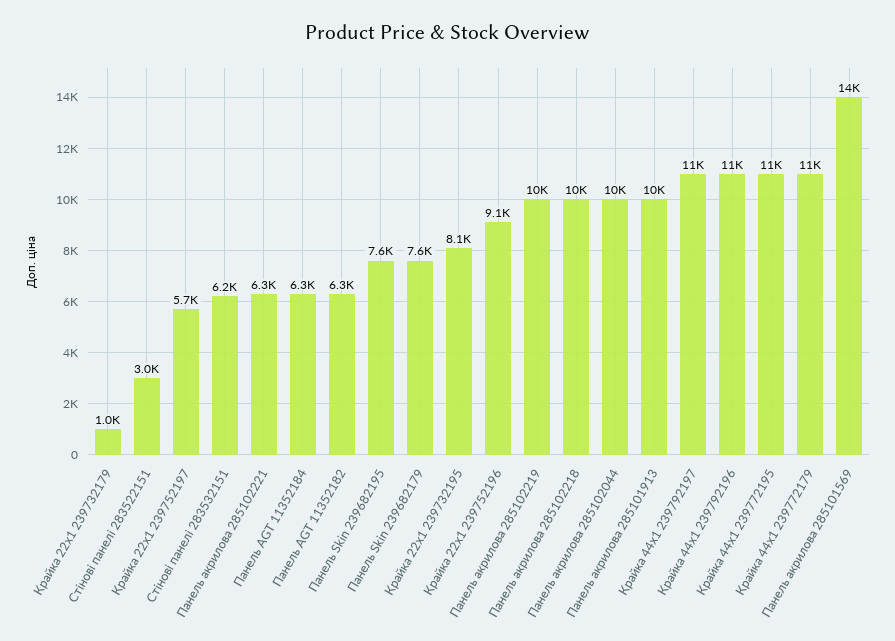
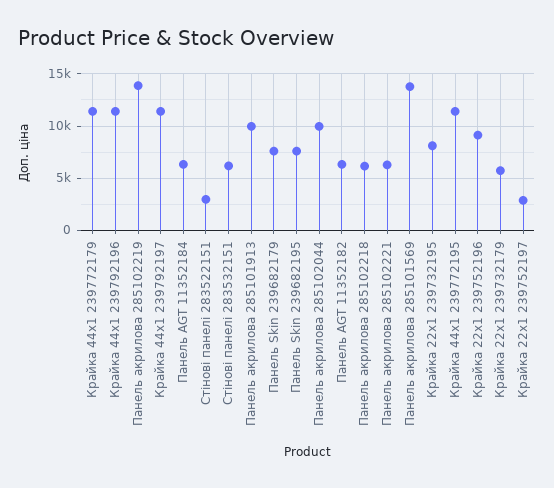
  {
-   "Крайка 22x1 239732179": 1000,
+   "Крайка 22x1 239732179": 6000,
    "Стінові панелі 283522151": 3000,
-   "Крайка 22x1 239752197": 5700,
+   "Крайка 22x1 239752197": 3000,
    "Стінові панелі 283532151": 6200,
    "Панель акрилова 285102221": 6300,
    "Панель AGT 11352184": 6300,
    "Панель AGT 11352182": 6300,
    "Панель Skin 239682195": 7600,
    "Панель Skin 239682179": 7600,
    "Крайка 22x1 239732195": 8100,
    "Крайка 22x1 239752196": 9100,
-   "Панель акрилова 285102219": 10000,
+   "Панель акрилова 285102219": 14000,
-   "Панель акрилова 285102218": 10000,
+   "Панель акрилова 285102218": 6000,
    "Панель акрилова 285102044": 10000,
    "Панель акрилова 285101913": 10000,
    "Крайка 44x1 239792197": 11000,
    "Крайка 44x1 239792196": 11000,
    "Крайка 44x1 239772195": 11000,
    "Крайка 44x1 239772179": 11000,
    "Панель акрилова 285101569": 14000
  }

